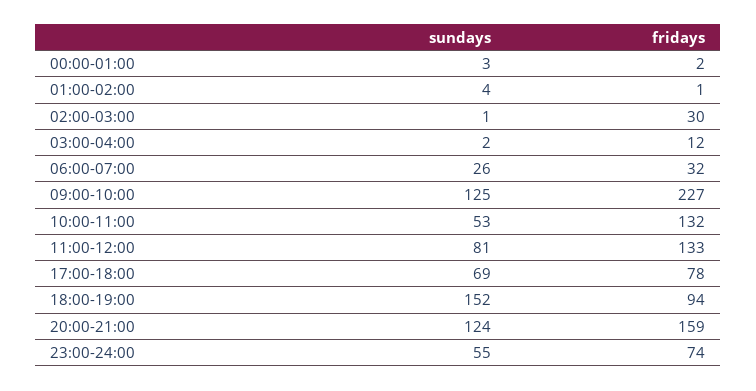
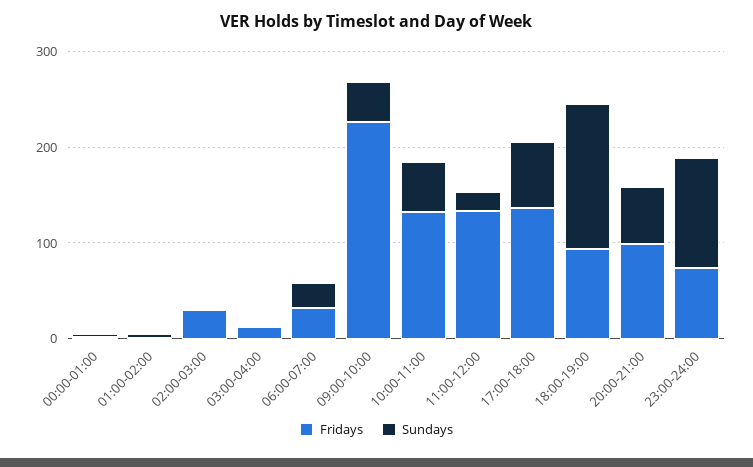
  {
    "sundays": {
      "00:00-01:00": 3,
      "01:00-02:00": 4,
      "02:00-03:00": 1,
      "03:00-04:00": 2,
      "06:00-07:00": 26,
-     "09:00-10:00": 125,
+     "09:00-10:00": 40,
      "10:00-11:00": 53,
-     "11:00-12:00": 81,
+     "11:00-12:00": 20,
      "17:00-18:00": 69,
      "18:00-19:00": 152,
-     "20:00-21:00": 124,
+     "20:00-21:00": 60,
-     "23:00-24:00": 55
+     "23:00-24:00": 120
    },
    "fridays": {
      "00:00-01:00": 2,
      "01:00-02:00": 1,
      "02:00-03:00": 30,
      "03:00-04:00": 12,
      "06:00-07:00": 32,
      "09:00-10:00": 227,
      "10:00-11:00": 132,
      "11:00-12:00": 133,
-     "17:00-18:00": 78,
+     "17:00-18:00": 140,
      "18:00-19:00": 94,
-     "20:00-21:00": 159,
+     "20:00-21:00": 100,
      "23:00-24:00": 74
    }
  }

